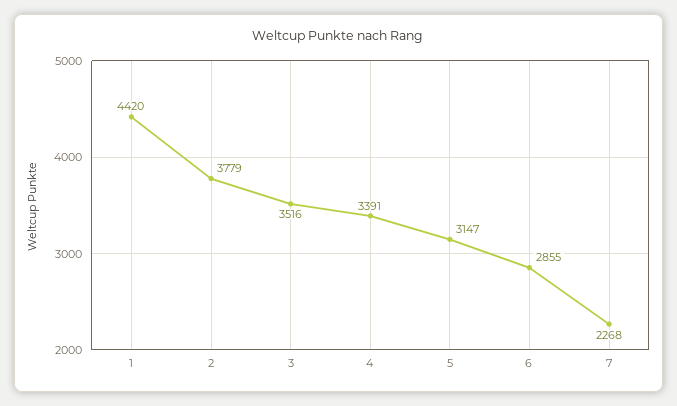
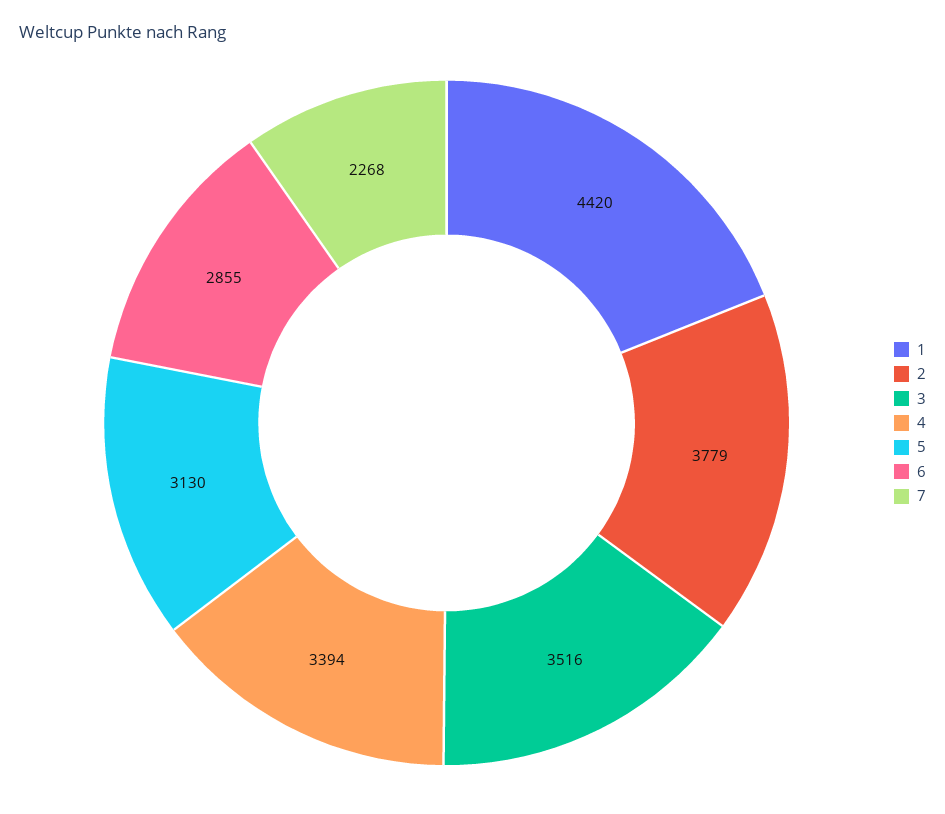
  {
    "1": 4420,
    "2": 3779,
    "3": 3516,
-   "4": 3391,
+   "4": 3394,
-   "5": 3147,
+   "5": 3130,
    "6": 2855,
    "7": 2268
  }

